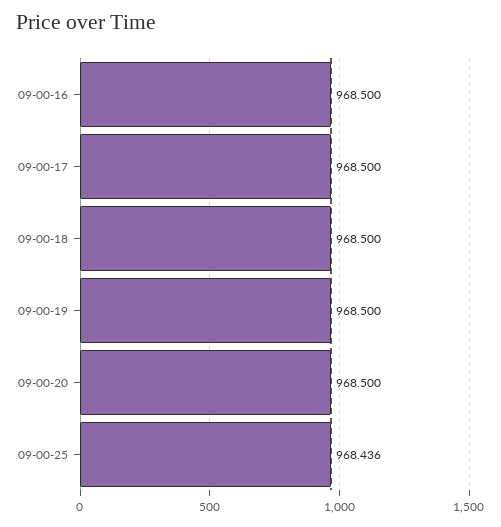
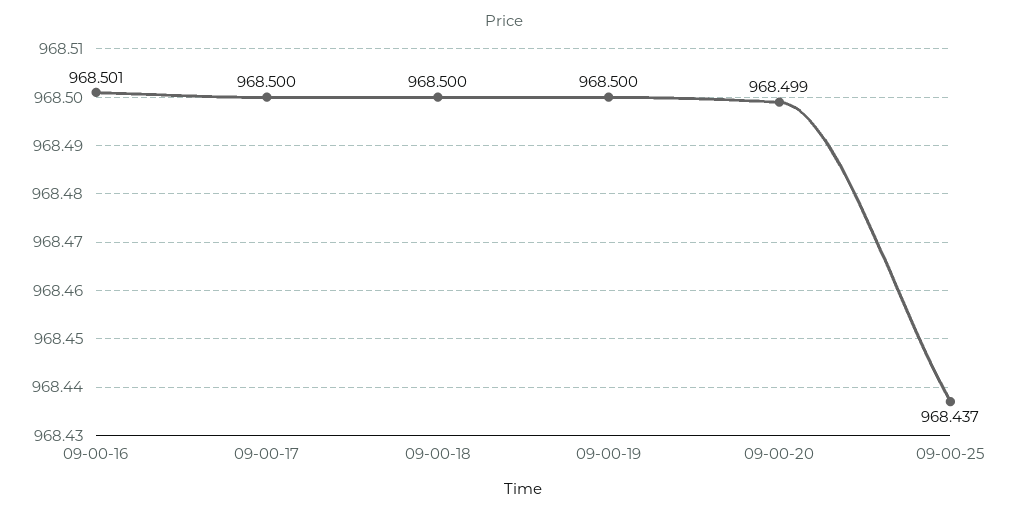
  {
-   "09-00-16": 968.5,
+   "09-00-16": 968.501,
    "09-00-17": 968.5,
    "09-00-18": 968.5,
    "09-00-19": 968.5,
-   "09-00-20": 968.5,
+   "09-00-20": 968.499,
-   "09-00-25": 968.436
+   "09-00-25": 968.437
  }

